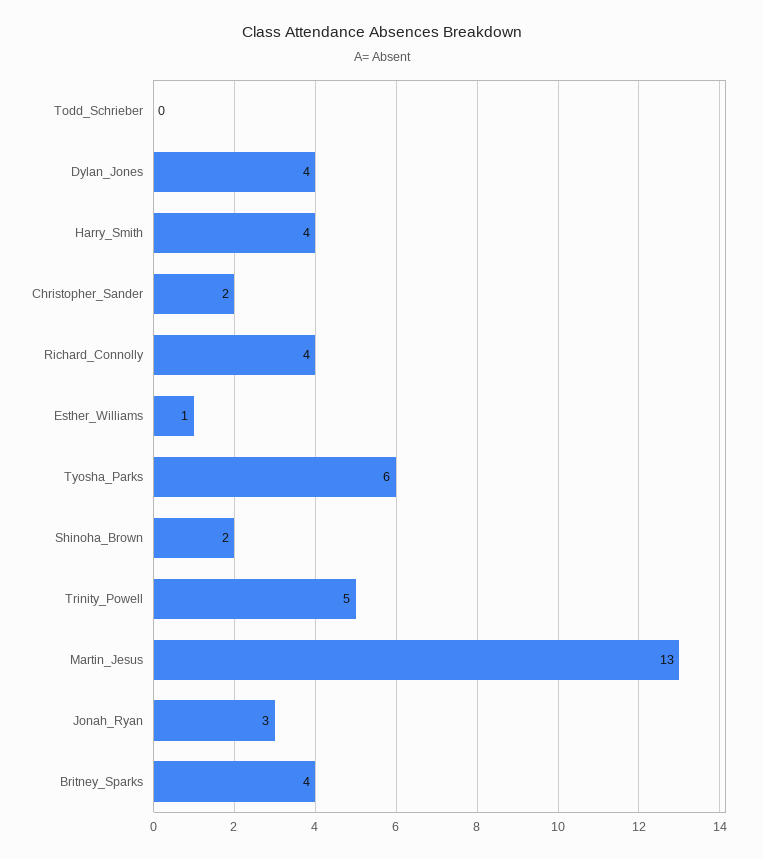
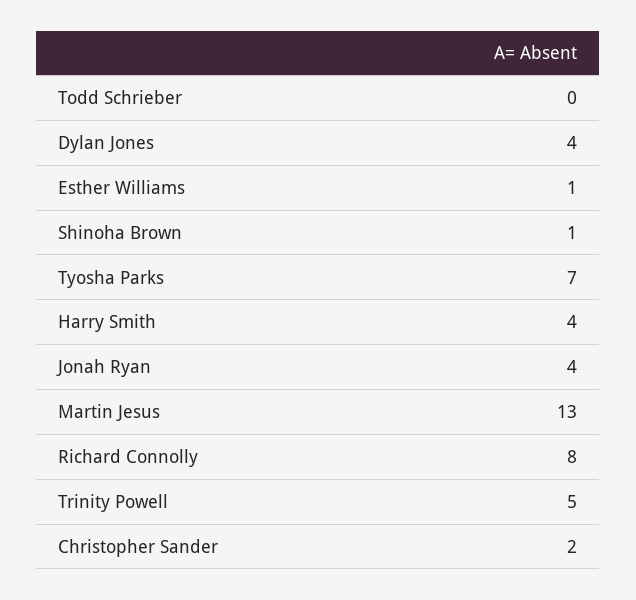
  {
    "Todd_Schrieber": 0,
    "Dylan_Jones": 4,
    "Harry_Smith": 4,
    "Christopher_Sander": 2,
-   "Richard_Connolly": 4,
+   "Richard_Connolly": 8,
    "Esther_Williams": 1,
-   "Tyosha_Parks": 6,
+   "Tyosha_Parks": 7,
-   "Shinoha_Brown": 2,
+   "Shinoha_Brown": 1,
    "Trinity_Powell": 5,
    "Martin_Jesus": 13,
-   "Jonah_Ryan": 3,
+   "Jonah_Ryan": 4
-   "Britney_Sparks": 4
  }

